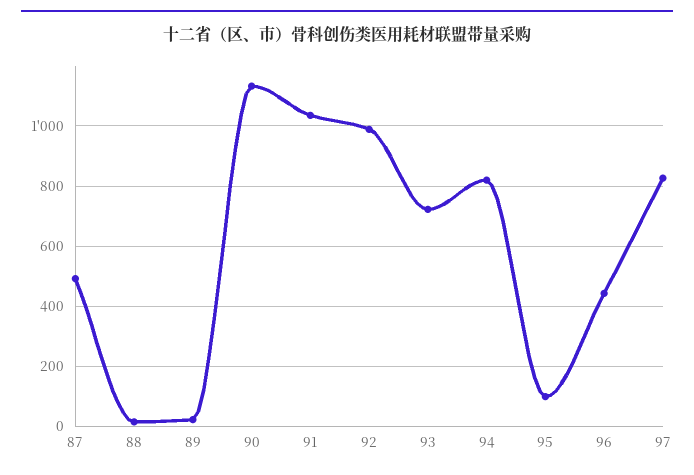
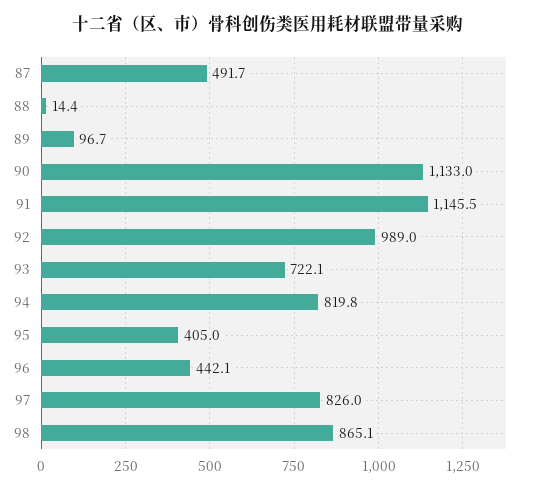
  {
    "87": 491.7,
    "88": 14.4,
-   "89": 20,
+   "89": 96.7,
    "90": 1133,
-   "91": 1040,
+   "91": 1145.5,
    "92": 989,
    "93": 722.1,
    "94": 819.8,
-   "95": 100,
+   "95": 405,
    "96": 442.1,
-   "97": 826
+   "97": 826,
+   "98": 865.1
  }

